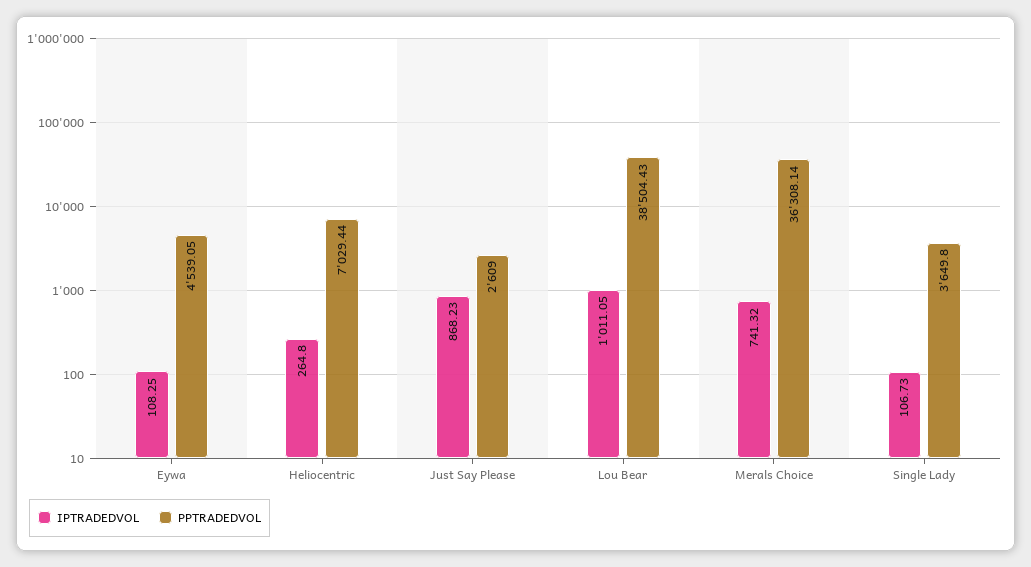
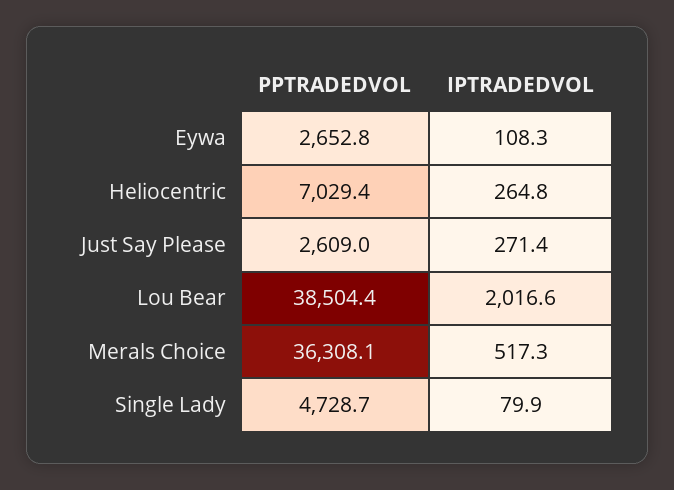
  {
    "IPTRADEDVOL": {
      "Eywa": 108.25,
      "Heliocentric": 264.8,
-     "Just Say Please": 868.23,
+     "Just Say Please": 271.4,
-     "Lou Bear": 1011.05,
+     "Lou Bear": 2016.6,
-     "Merals Choice": 741.32,
+     "Merals Choice": 517.3,
-     "Single Lady": 106.73
+     "Single Lady": 79.9
    },
    "PPTRADEDVOL": {
-     "Eywa": 4539.05,
+     "Eywa": 2652.8,
      "Heliocentric": 7029.44,
      "Just Say Please": 2609,
      "Lou Bear": 38504.43,
      "Merals Choice": 36308.14,
-     "Single Lady": 3649.8
+     "Single Lady": 4728.7
    }
  }

